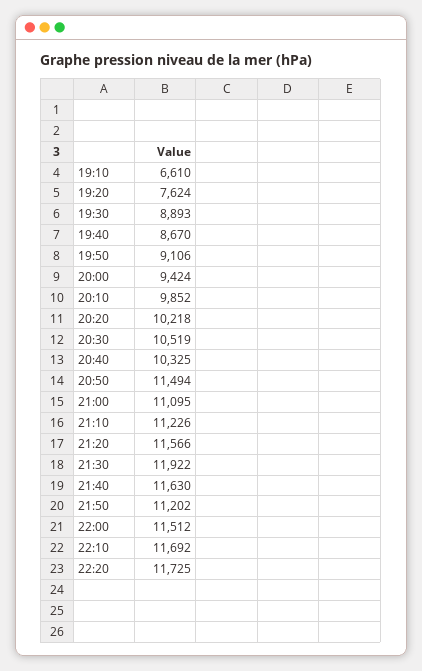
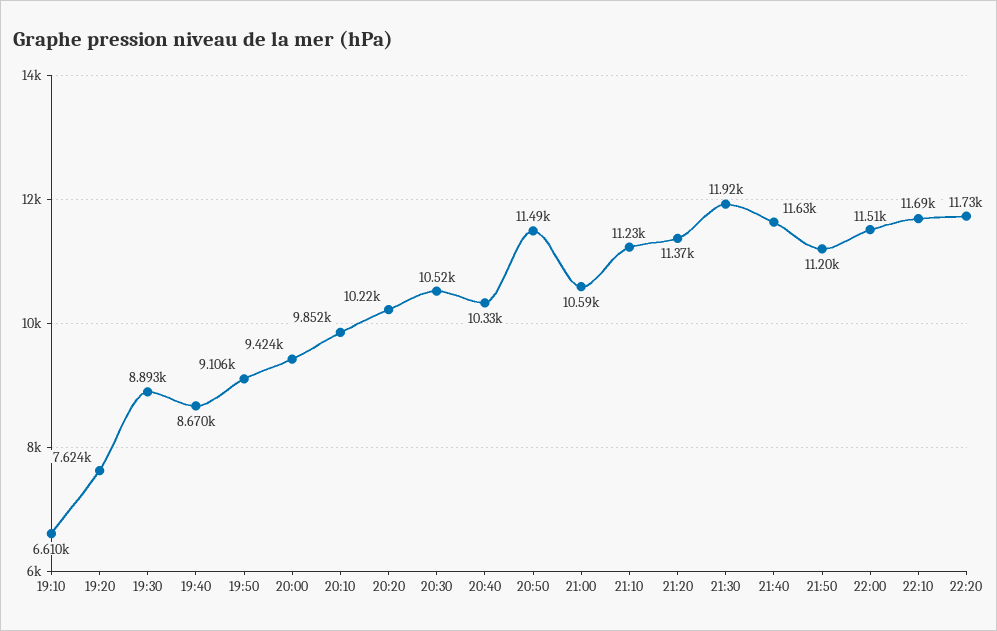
  {
    "19:10": 6610,
    "19:20": 7624,
    "19:30": 8893,
    "19:40": 8670,
    "19:50": 9106,
    "20:00": 9424,
    "20:10": 9852,
    "20:20": 10218,
    "20:30": 10519,
    "20:40": 10325,
    "20:50": 11494,
-   "21:00": 11095,
+   "21:00": 10590,
    "21:10": 11226,
-   "21:20": 11566,
+   "21:20": 11370,
    "21:30": 11922,
    "21:40": 11630,
    "21:50": 11202,
    "22:00": 11512,
    "22:10": 11692,
    "22:20": 11725
  }

